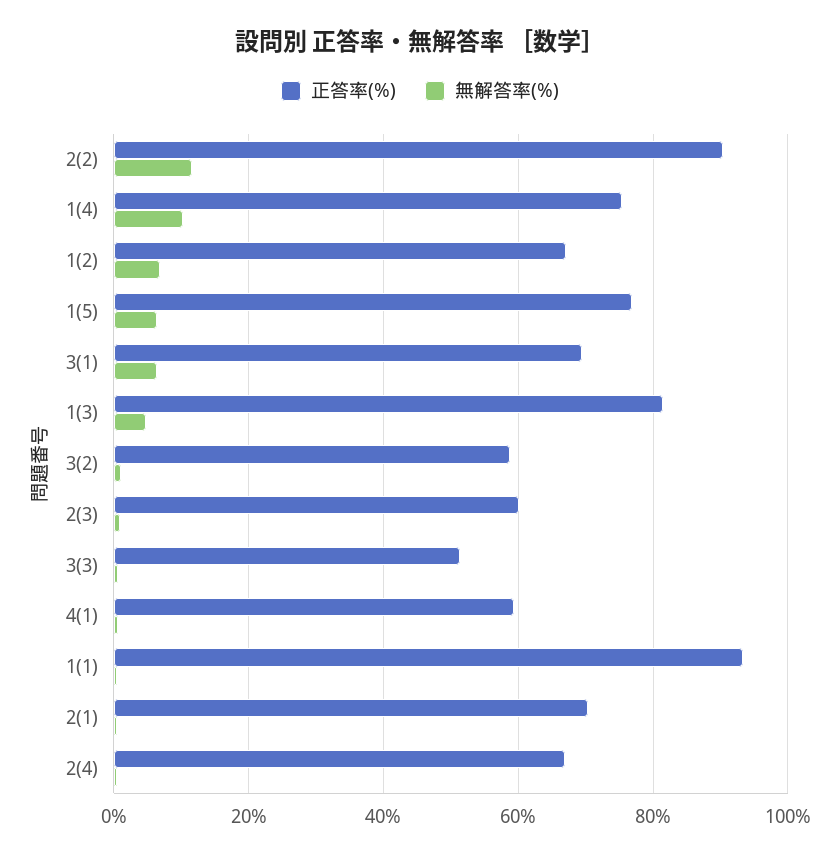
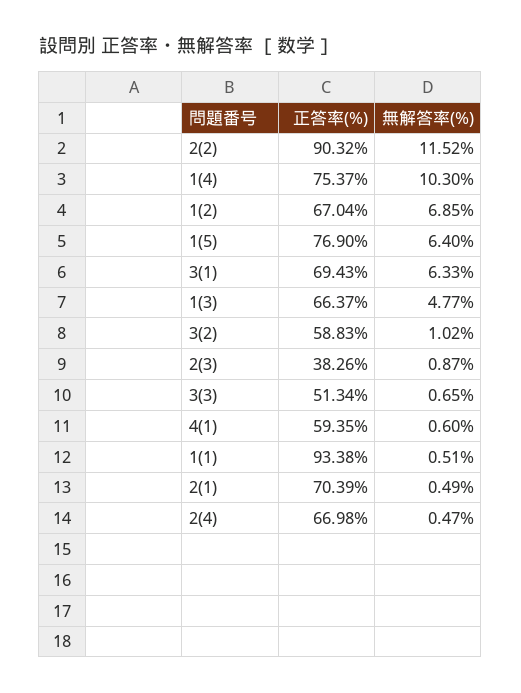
  {
    "正答率(%)": {
      "2(2)": 90.32,
      "1(4)": 75.37,
      "1(2)": 67.04,
      "1(5)": 76.9,
      "3(1)": 69.43,
-     "1(3)": 82,
+     "1(3)": 66.37,
      "3(2)": 58.83,
-     "2(3)": 60,
+     "2(3)": 38.26,
      "3(3)": 51.34,
      "4(1)": 59.35,
      "1(1)": 93.38,
      "2(1)": 70.39,
      "2(4)": 66.98
    },
    "無解答率(%)": {
      "2(2)": 11.52,
      "1(4)": 10.3,
      "1(2)": 6.85,
      "1(5)": 6.4,
      "3(1)": 6.33,
      "1(3)": 4.77,
      "3(2)": 1.02,
      "2(3)": 0.87,
      "3(3)": 0.65,
      "4(1)": 0.6,
      "1(1)": 0.51,
      "2(1)": 0.49,
      "2(4)": 0.47
    }
  }

